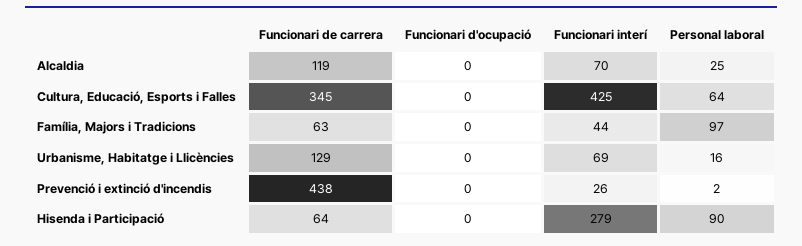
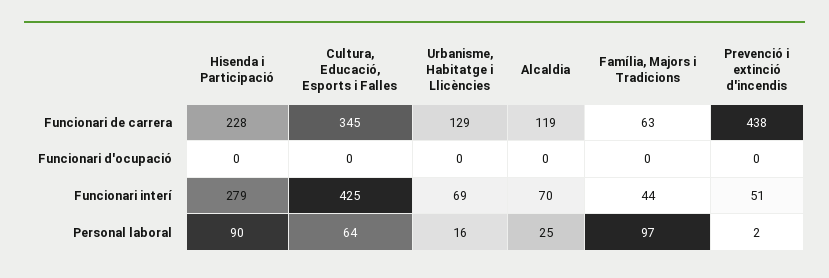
  {
    "Funcionari de carrera": {
      "Alcaldia": 119,
      "Cultura, Educació, Esports i Falles": 345,
      "Família, Majors i Tradicions": 63,
      "Urbanisme, Habitatge i Llicències": 129,
      "Prevenció i extinció d'incendis": 438,
-     "Hisenda i Participació": 64
+     "Hisenda i Participació": 228
    },
    "Funcionari d'ocupació": {
      "Alcaldia": 0,
      "Cultura, Educació, Esports i Falles": 0,
      "Família, Majors i Tradicions": 0,
      "Urbanisme, Habitatge i Llicències": 0,
      "Prevenció i extinció d'incendis": 0,
      "Hisenda i Participació": 0
    },
    "Funcionari interí": {
      "Alcaldia": 70,
      "Cultura, Educació, Esports i Falles": 425,
      "Família, Majors i Tradicions": 44,
      "Urbanisme, Habitatge i Llicències": 69,
-     "Prevenció i extinció d'incendis": 26,
+     "Prevenció i extinció d'incendis": 51,
      "Hisenda i Participació": 279
    },
    "Personal laboral": {
      "Alcaldia": 25,
      "Cultura, Educació, Esports i Falles": 64,
      "Família, Majors i Tradicions": 97,
      "Urbanisme, Habitatge i Llicències": 16,
      "Prevenció i extinció d'incendis": 2,
      "Hisenda i Participació": 90
    }
  }

